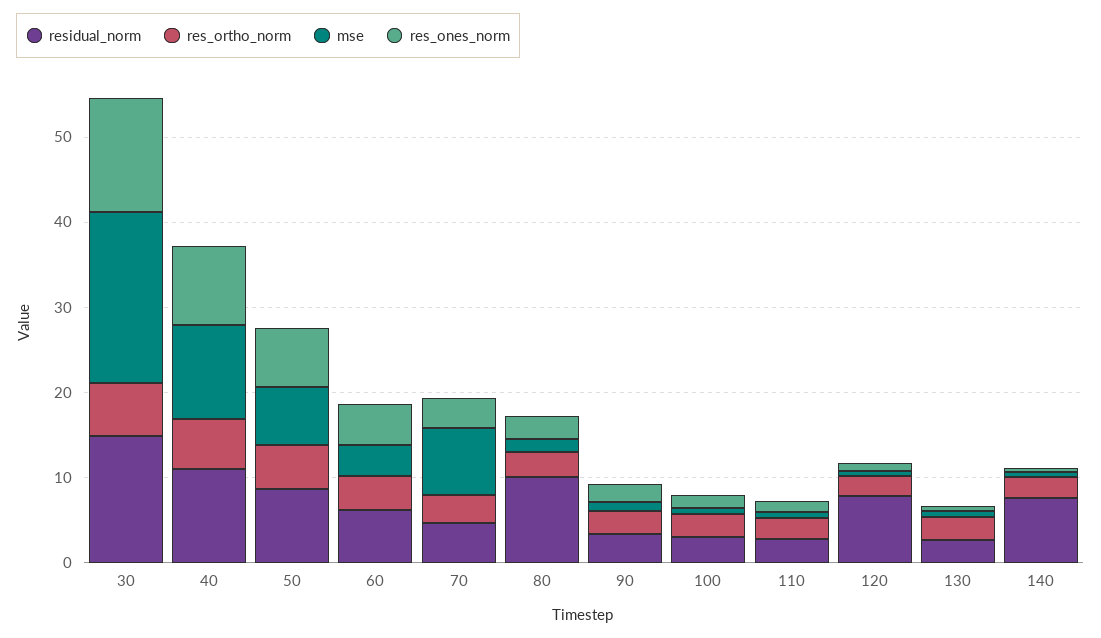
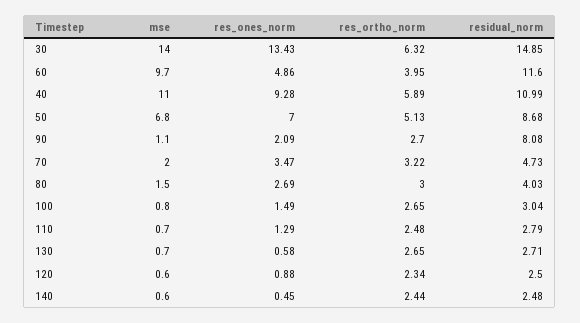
  {
    "residual_norm": {
      "30": 14.85,
      "40": 10.99,
      "50": 8.68,
-     "60": 6,
+     "60": 11.6,
      "70": 4.73,
-     "80": 10,
+     "80": 4.03,
-     "90": 4,
+     "90": 8.08,
      "100": 3.04,
      "110": 2.79,
-     "120": 8,
+     "120": 2.5,
      "130": 2.71,
-     "140": 8
+     "140": 2.48
    },
    "res_ortho_norm": {
      "30": 6.32,
      "40": 5.89,
      "50": 5.13,
      "60": 3.95,
      "70": 3.22,
      "80": 3,
      "90": 2.7,
      "100": 2.65,
      "110": 2.48,
      "120": 2.34,
      "130": 2.65,
      "140": 2.44
    },
    "mse": {
-     "30": 20,
+     "30": 14,
      "40": 11,
      "50": 6.8,
-     "60": 4,
+     "60": 9.7,
-     "70": 8,
+     "70": 2,
      "80": 1.5,
      "90": 1.1,
      "100": 0.8,
      "110": 0.7,
      "120": 0.6,
      "130": 0.7,
      "140": 0.6
    },
    "res_ones_norm": {
      "30": 13.43,
      "40": 9.28,
      "50": 7,
      "60": 4.86,
      "70": 3.47,
      "80": 2.69,
      "90": 2.09,
      "100": 1.49,
      "110": 1.29,
      "120": 0.88,
      "130": 0.58,
      "140": 0.45
    }
  }

